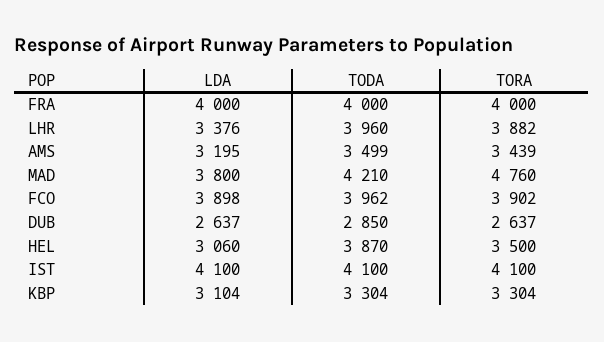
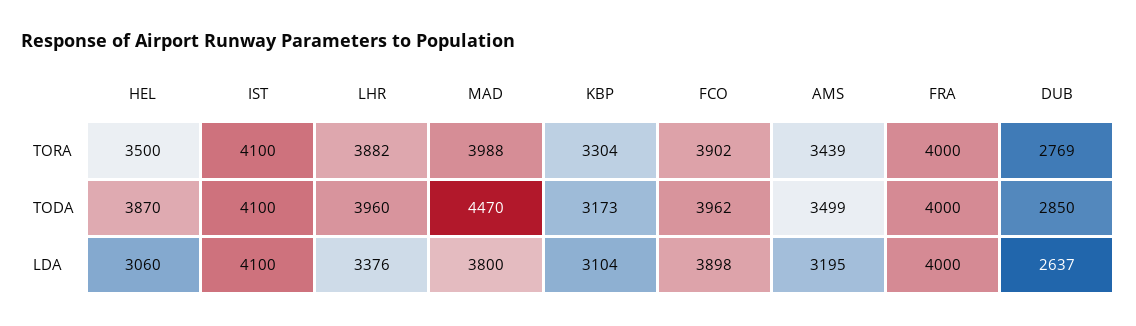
  {
    "LDA": {
      "FRA": 4000,
      "LHR": 3376,
      "AMS": 3195,
      "MAD": 3800,
      "FCO": 3898,
      "DUB": 2637,
      "HEL": 3060,
      "IST": 4100,
      "KBP": 3104
    },
    "TODA": {
      "FRA": 4000,
      "LHR": 3960,
      "AMS": 3499,
-     "MAD": 4210,
+     "MAD": 4470,
      "FCO": 3962,
      "DUB": 2850,
      "HEL": 3870,
      "IST": 4100,
-     "KBP": 3304
+     "KBP": 3173
    },
    "TORA": {
      "FRA": 4000,
      "LHR": 3882,
      "AMS": 3439,
-     "MAD": 4760,
+     "MAD": 3988,
      "FCO": 3902,
-     "DUB": 2637,
+     "DUB": 2769,
      "HEL": 3500,
      "IST": 4100,
      "KBP": 3304
    }
  }

